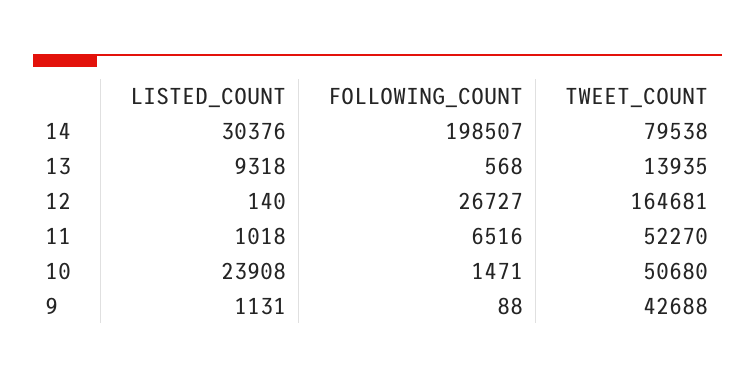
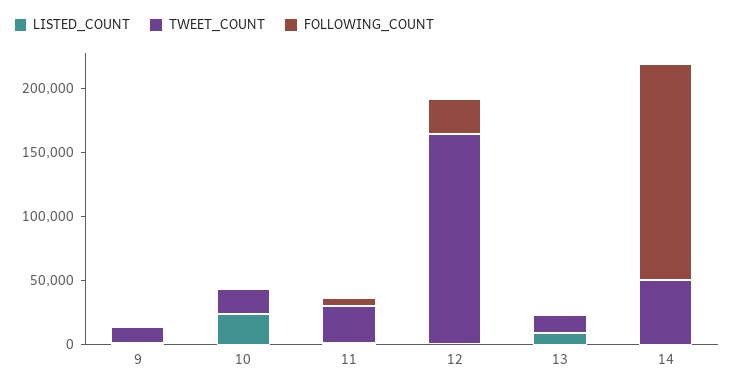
  {
    "LISTED_COUNT": {
-     "14": 30376,
+     "14": 0,
      "13": 9318,
      "12": 140,
      "11": 1018,
      "10": 23908,
      "9": 1131
    },
    "FOLLOWING_COUNT": {
-     "14": 198507,
+     "14": 170000,
      "13": 568,
      "12": 26727,
      "11": 6516,
      "10": 1471,
      "9": 88
    },
    "TWEET_COUNT": {
-     "14": 79538,
+     "14": 50000,
      "13": 13935,
      "12": 164681,
-     "11": 52270,
+     "11": 30000,
-     "10": 50680,
+     "10": 20000,
-     "9": 42688
+     "9": 10000
    }
  }

